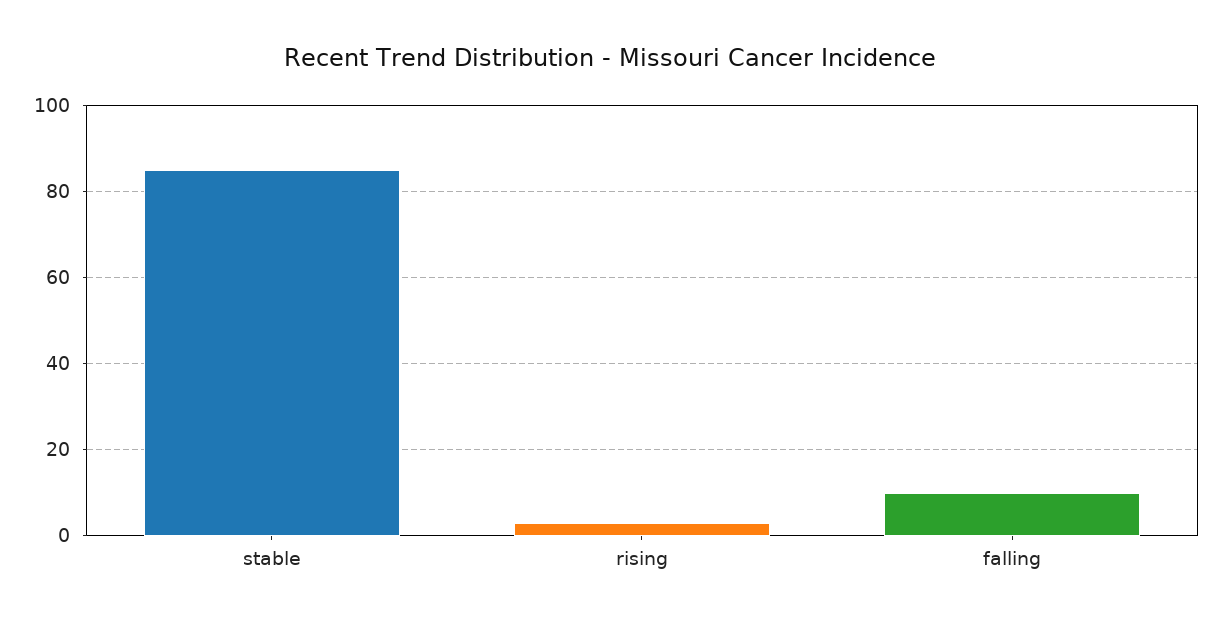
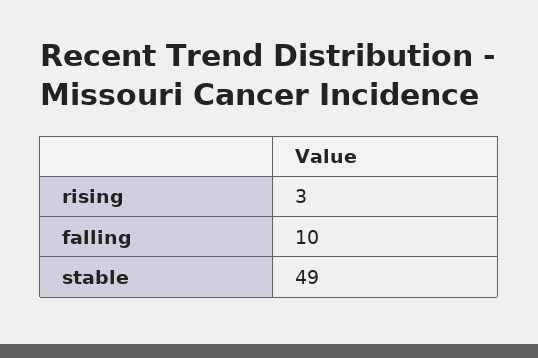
  {
-   "stable": 85,
+   "stable": 49,
    "rising": 3,
    "falling": 10
  }

